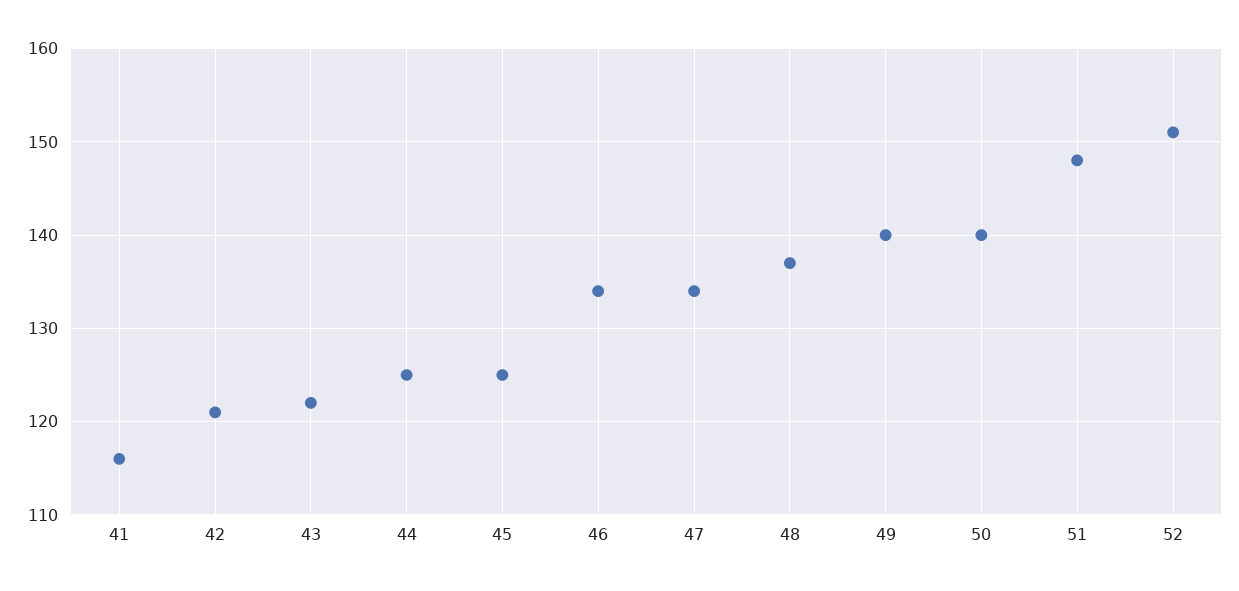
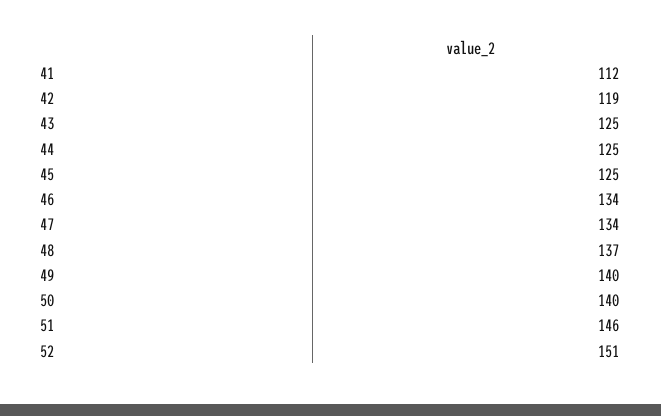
  {
-   "41": 116,
+   "41": 112,
-   "42": 121,
+   "42": 119,
-   "43": 122,
+   "43": 125,
    "44": 125,
    "45": 125,
    "46": 134,
    "47": 134,
    "48": 137,
    "49": 140,
    "50": 140,
-   "51": 148,
+   "51": 146,
    "52": 151
  }

